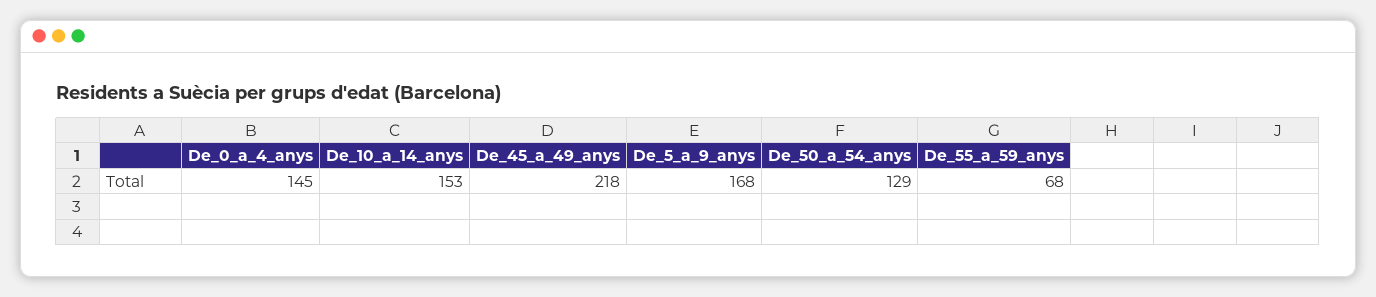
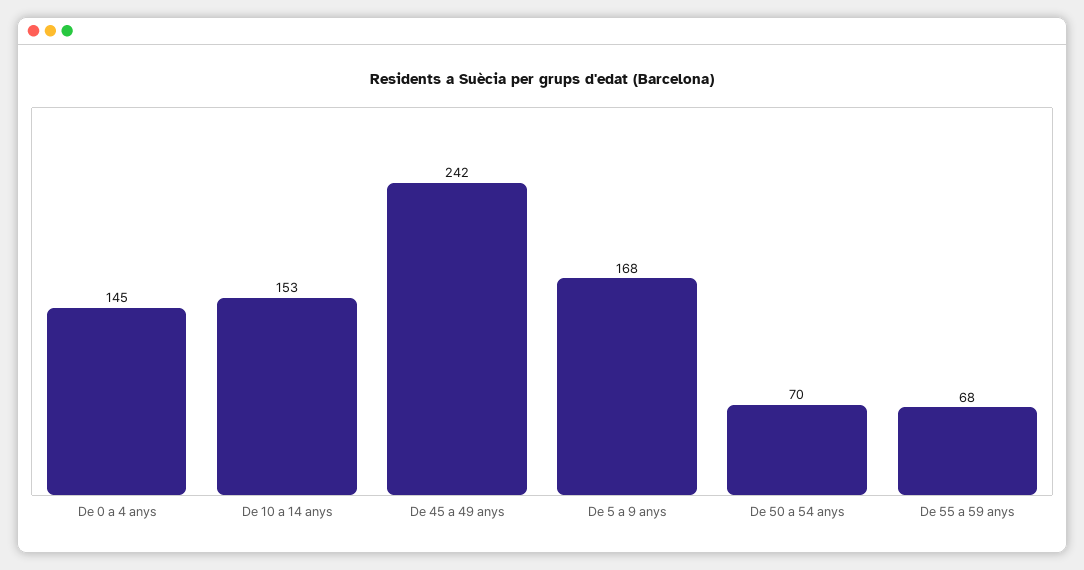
  {
    "De_0_a_4_anys": 145,
    "De_10_a_14_anys": 153,
-   "De_45_a_49_anys": 218,
+   "De_45_a_49_anys": 242,
    "De_5_a_9_anys": 168,
-   "De_50_a_54_anys": 129,
+   "De_50_a_54_anys": 70,
    "De_55_a_59_anys": 68
  }

